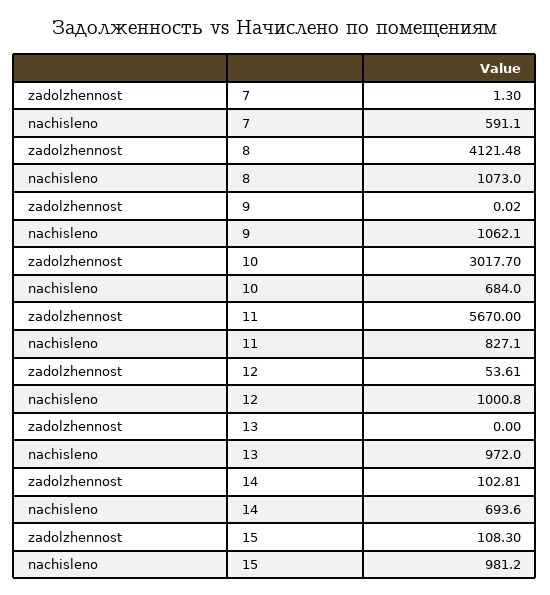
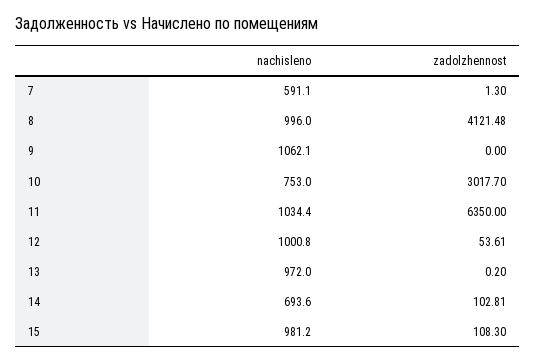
  {
    "zadolzhennost": {
      "7": 1.3,
      "8": 4121.48,
-     "9": 0.02,
+     "9": 0,
      "10": 3017.7,
-     "11": 5670,
+     "11": 6350,
      "12": 53.61,
-     "13": 0,
+     "13": 0.2,
      "14": 102.81,
      "15": 108.3
    },
    "nachisleno": {
      "7": 591.1,
-     "8": 1073,
+     "8": 996,
      "9": 1062.1,
-     "10": 684,
+     "10": 753,
-     "11": 827.1,
+     "11": 1034.4,
      "12": 1000.8,
      "13": 972,
      "14": 693.6,
      "15": 981.2
    }
  }

